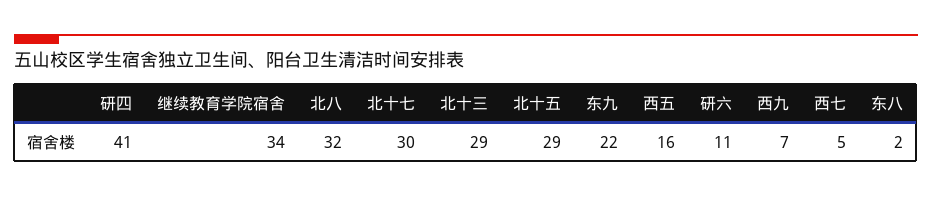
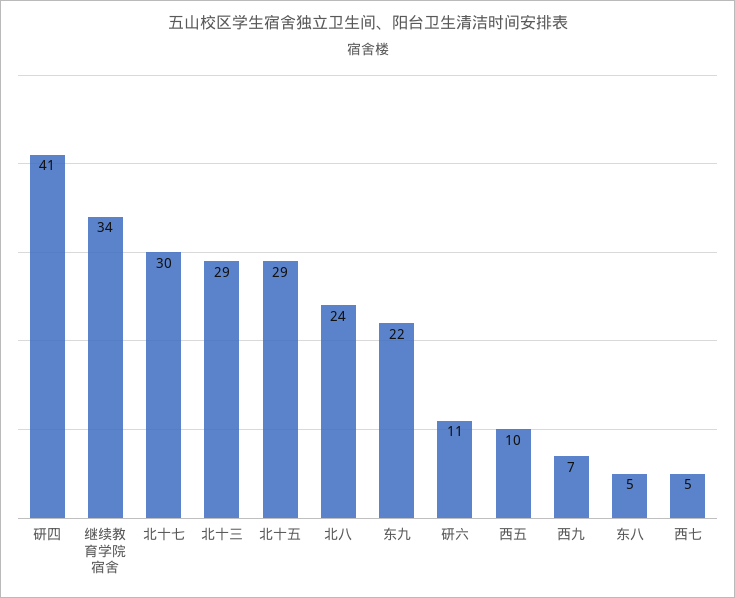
  {
    "研四": 41,
    "继续教育学院宿舍": 34,
-   "北八": 32,
+   "北八": 24,
    "北十七": 30,
    "北十三": 29,
    "北十五": 29,
    "东九": 22,
-   "西五": 16,
+   "西五": 10,
    "研六": 11,
    "西九": 7,
    "西七": 5,
-   "东八": 2
+   "东八": 5
  }

